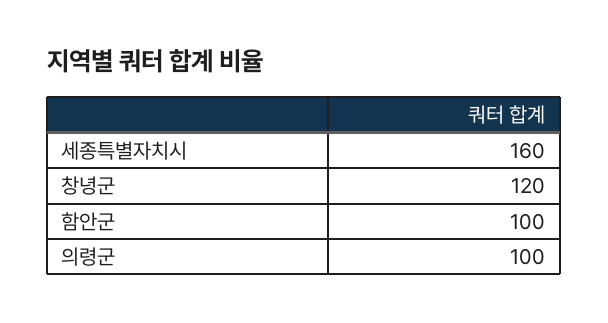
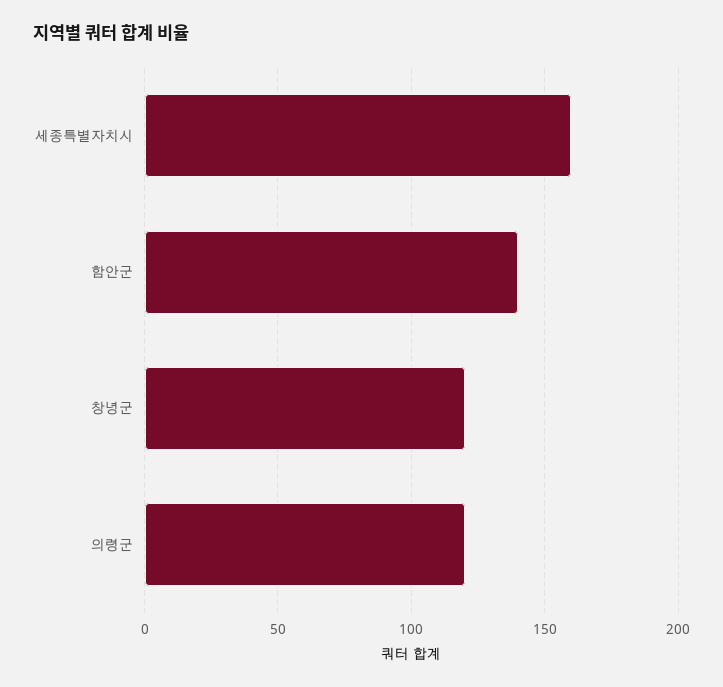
  {
    "세종특별자치시": 160,
    "창녕군": 120,
-   "함안군": 100,
+   "함안군": 140,
-   "의령군": 100
+   "의령군": 120
  }

